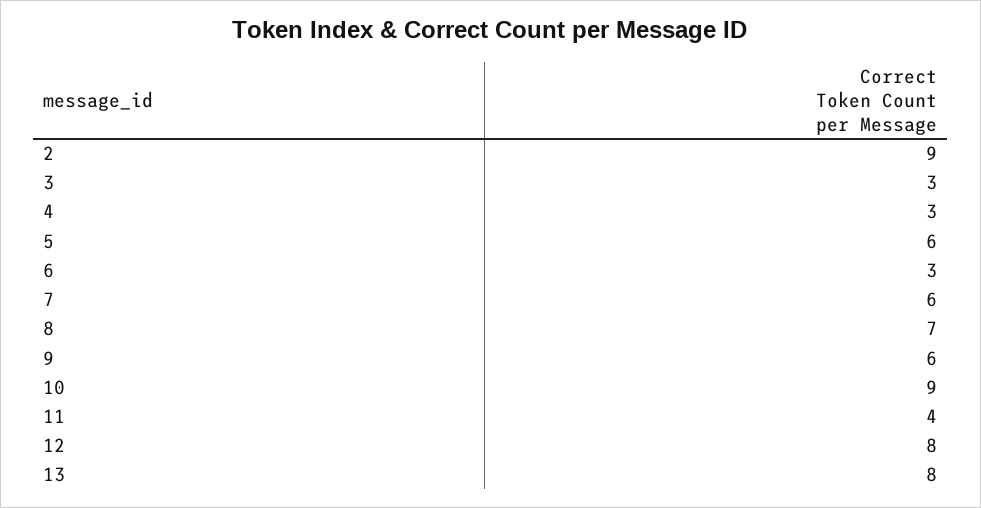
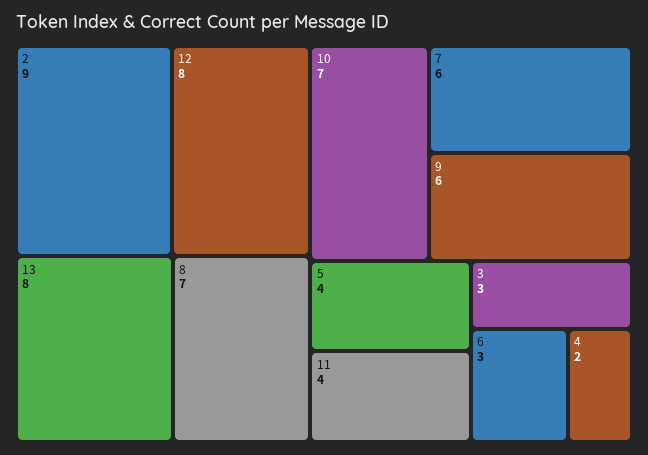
  {
    "2": 9,
    "3": 3,
-   "4": 3,
+   "4": 2,
-   "5": 6,
+   "5": 4,
    "6": 3,
    "7": 6,
    "8": 7,
    "9": 6,
-   "10": 9,
+   "10": 7,
    "11": 4,
    "12": 8,
    "13": 8
  }

